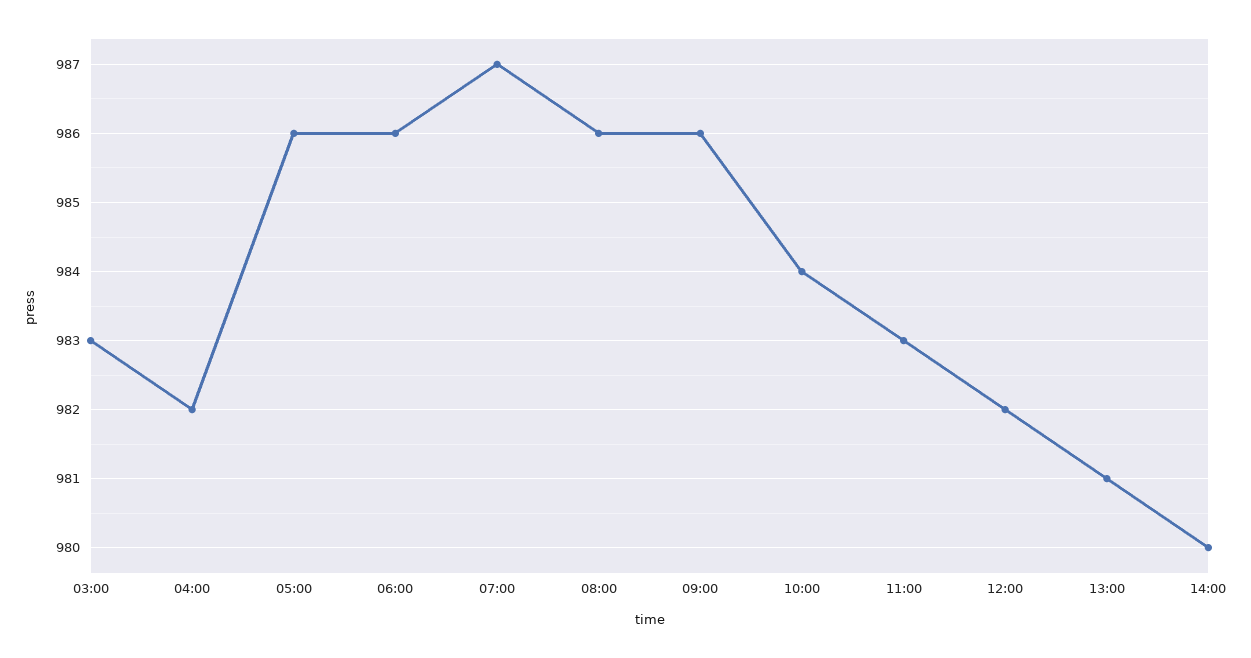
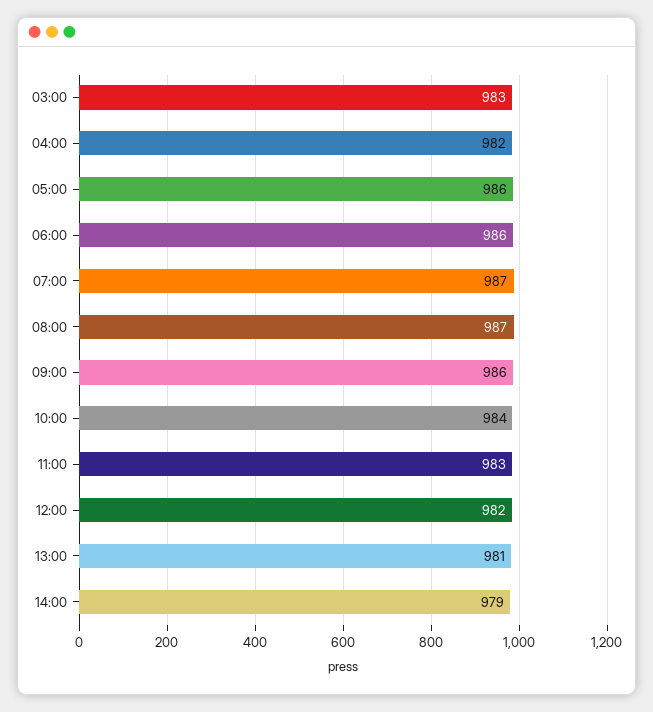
  {
    "03:00": 983,
    "04:00": 982,
    "05:00": 986,
    "06:00": 986,
    "07:00": 987,
-   "08:00": 986,
+   "08:00": 987,
    "09:00": 986,
    "10:00": 984,
    "11:00": 983,
    "12:00": 982,
    "13:00": 981,
-   "14:00": 980
+   "14:00": 979
  }

